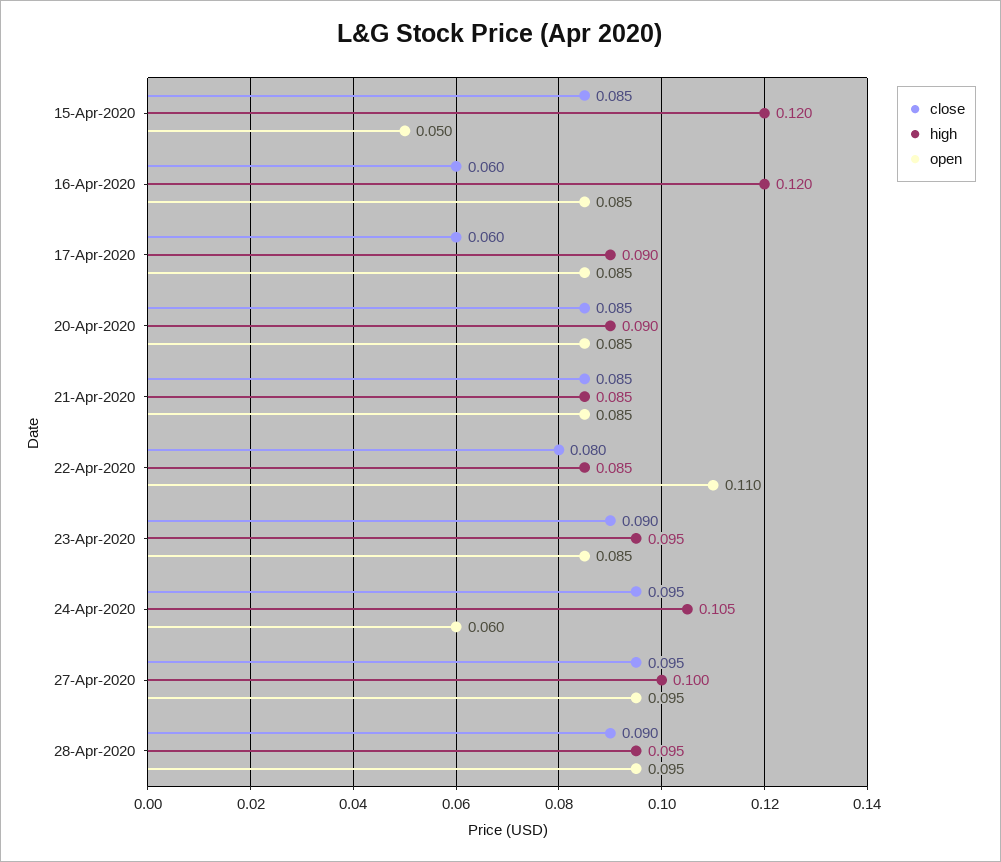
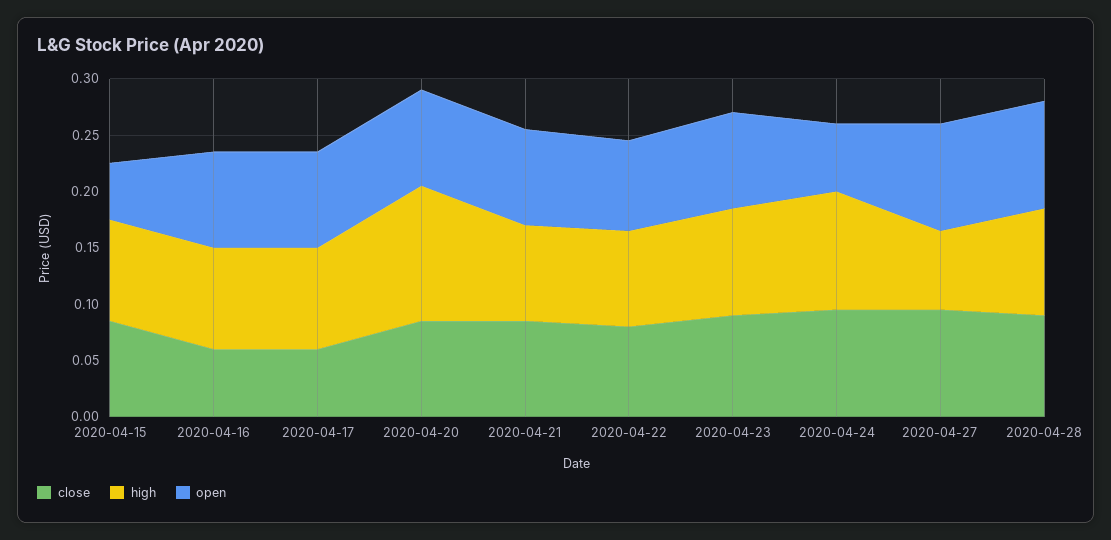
  {
    "close": {
      "15-Apr-2020": 0.085,
      "16-Apr-2020": 0.06,
      "17-Apr-2020": 0.06,
      "20-Apr-2020": 0.085,
      "21-Apr-2020": 0.085,
      "22-Apr-2020": 0.08,
      "23-Apr-2020": 0.09,
      "24-Apr-2020": 0.095,
      "27-Apr-2020": 0.095,
      "28-Apr-2020": 0.09
    },
    "high": {
-     "15-Apr-2020": 0.12,
+     "15-Apr-2020": 0.09,
-     "16-Apr-2020": 0.12,
+     "16-Apr-2020": 0.09,
      "17-Apr-2020": 0.09,
-     "20-Apr-2020": 0.09,
+     "20-Apr-2020": 0.12,
      "21-Apr-2020": 0.085,
      "22-Apr-2020": 0.085,
      "23-Apr-2020": 0.095,
      "24-Apr-2020": 0.105,
-     "27-Apr-2020": 0.1,
+     "27-Apr-2020": 0.07,
      "28-Apr-2020": 0.095
    },
    "open": {
      "15-Apr-2020": 0.05,
      "16-Apr-2020": 0.085,
      "17-Apr-2020": 0.085,
      "20-Apr-2020": 0.085,
      "21-Apr-2020": 0.085,
-     "22-Apr-2020": 0.11,
+     "22-Apr-2020": 0.08,
      "23-Apr-2020": 0.085,
      "24-Apr-2020": 0.06,
      "27-Apr-2020": 0.095,
      "28-Apr-2020": 0.095
    }
  }

